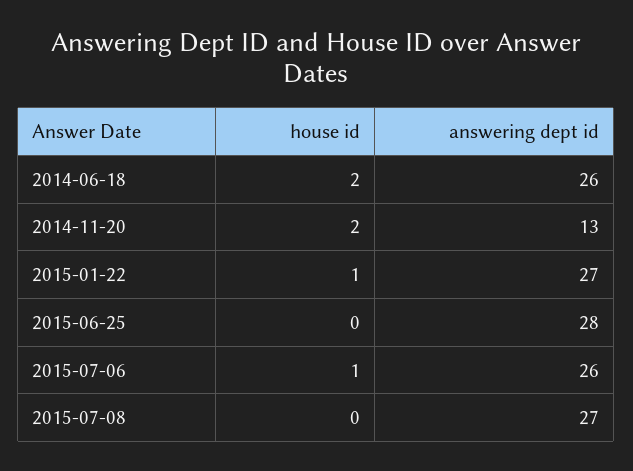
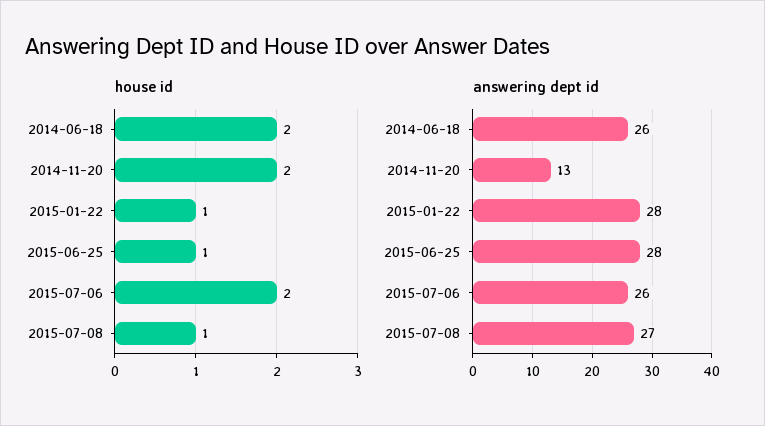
  {
    "house id": {
      "2014-06-18": 2,
      "2014-11-20": 2,
      "2015-01-22": 1,
-     "2015-06-25": 0,
+     "2015-06-25": 1,
-     "2015-07-06": 1,
+     "2015-07-06": 2,
-     "2015-07-08": 0
+     "2015-07-08": 1
    },
    "answering dept id": {
      "2014-06-18": 26,
      "2014-11-20": 13,
-     "2015-01-22": 27,
+     "2015-01-22": 28,
      "2015-06-25": 28,
      "2015-07-06": 26,
      "2015-07-08": 27
    }
  }

